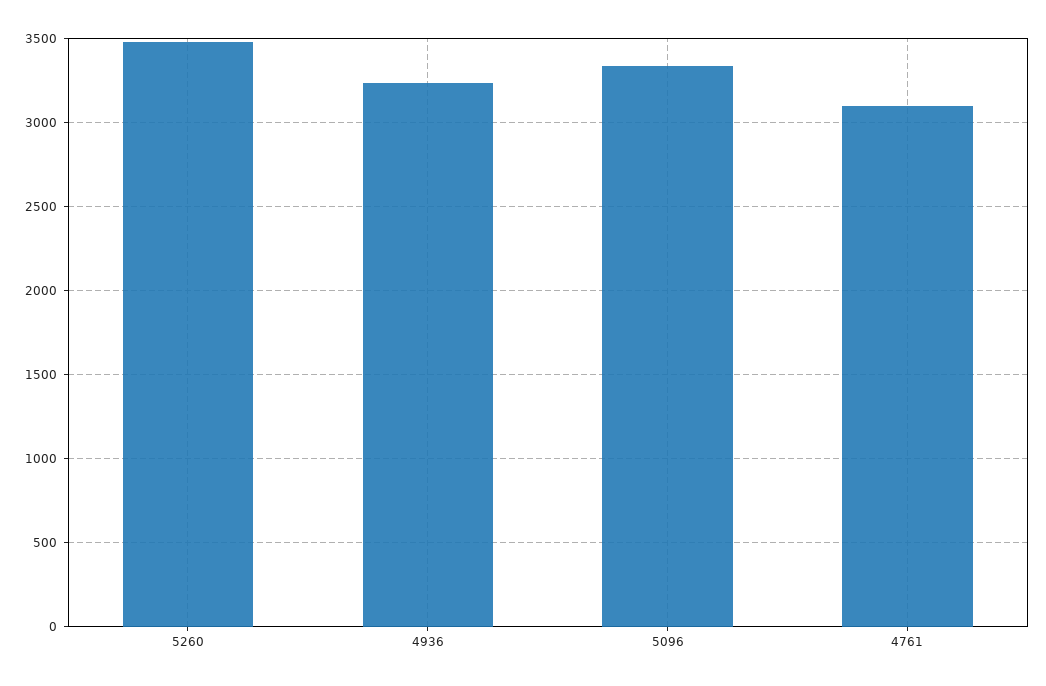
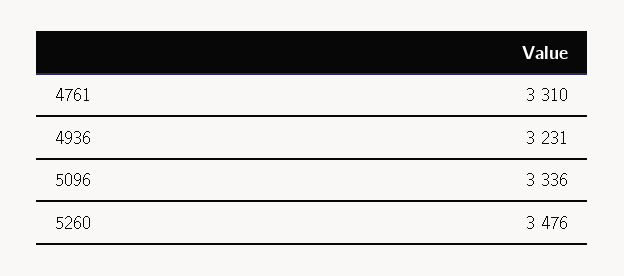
  {
    "5260": 3476,
    "4936": 3231,
    "5096": 3336,
-   "4761": 3100
+   "4761": 3310
  }

